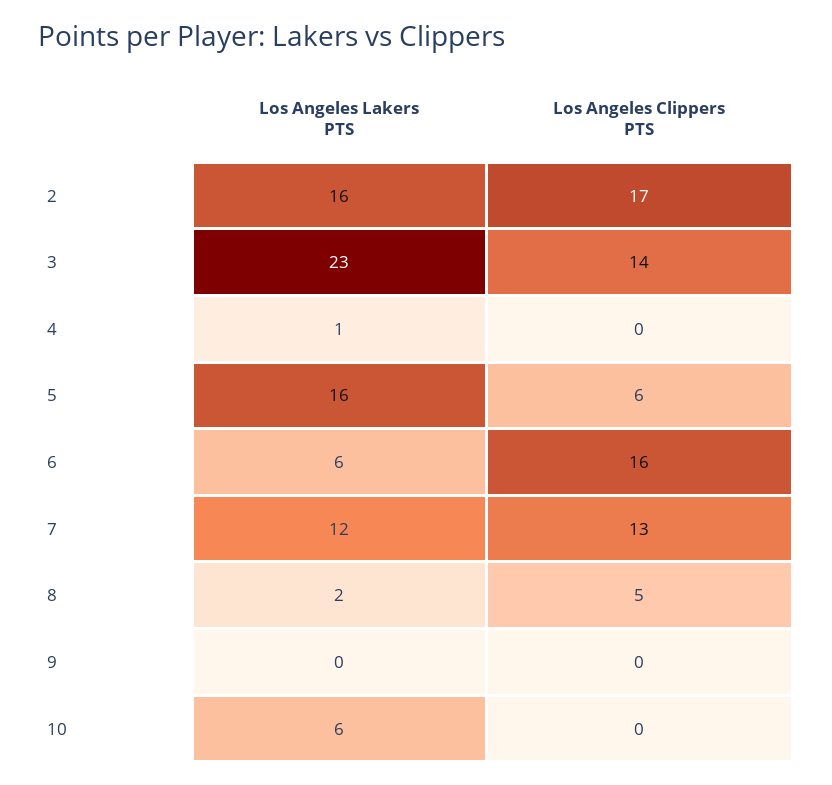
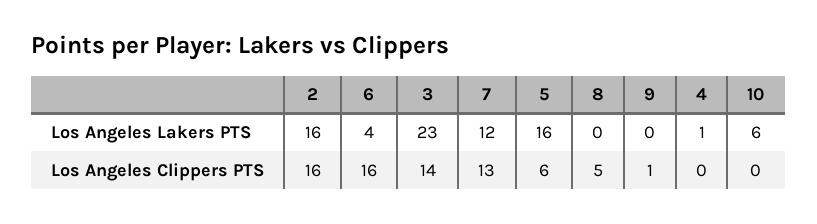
  {
    "Los Angeles Lakers PTS": {
      "2": 16,
      "3": 23,
      "4": 1,
      "5": 16,
-     "6": 6,
+     "6": 4,
      "7": 12,
-     "8": 2,
+     "8": 0,
      "9": 0,
      "10": 6
    },
    "Los Angeles Clippers PTS": {
-     "2": 17,
+     "2": 16,
      "3": 14,
      "4": 0,
      "5": 6,
      "6": 16,
      "7": 13,
      "8": 5,
-     "9": 0,
+     "9": 1,
      "10": 0
    }
  }

